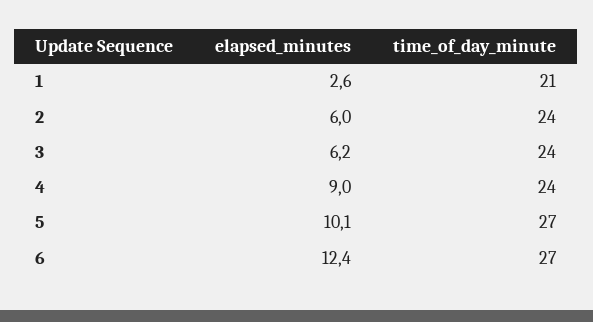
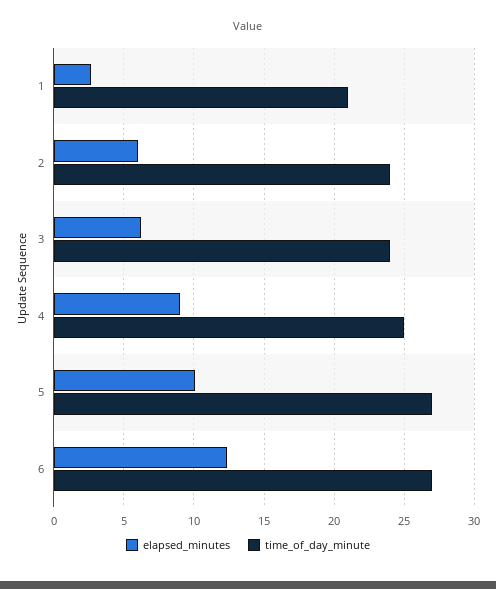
  {
    "elapsed_minutes": {
      "1": 2.6,
      "2": 6,
      "3": 6.2,
      "4": 9,
      "5": 10.1,
      "6": 12.4
    },
    "time_of_day_minute": {
      "1": 21,
      "2": 24,
      "3": 24,
-     "4": 24,
+     "4": 25,
      "5": 27,
      "6": 27
    }
  }

